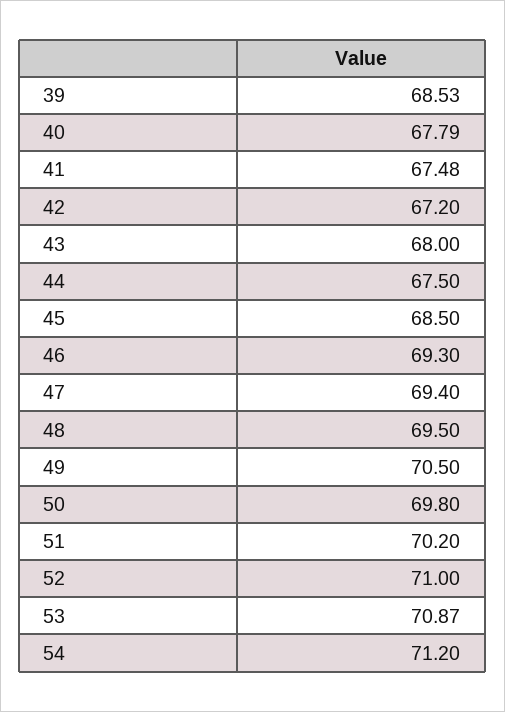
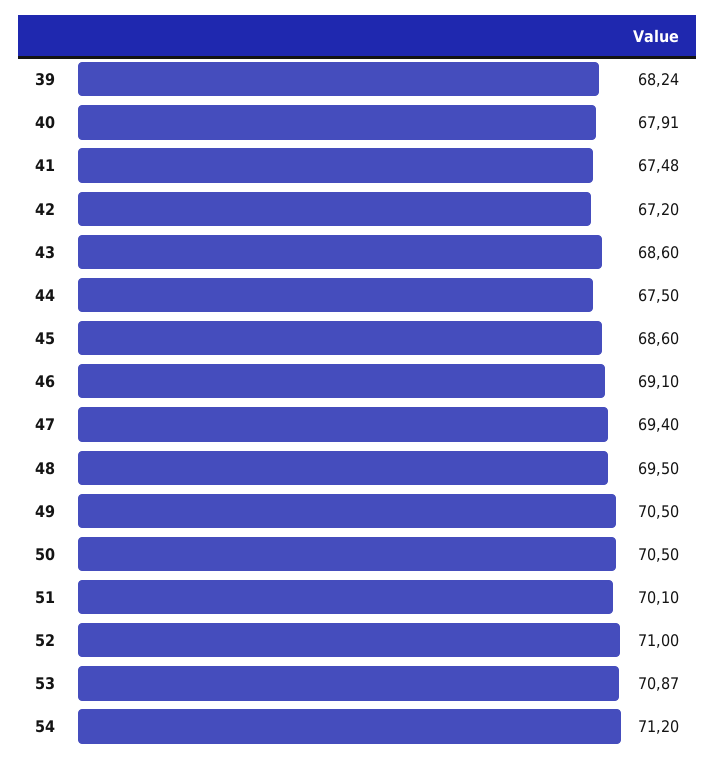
  {
-   "39": 68.53,
+   "39": 68.24,
-   "40": 67.79,
+   "40": 67.91,
    "41": 67.48,
    "42": 67.2,
-   "43": 68,
+   "43": 68.6,
    "44": 67.5,
-   "45": 68.5,
+   "45": 68.6,
-   "46": 69.3,
+   "46": 69.1,
    "47": 69.4,
    "48": 69.5,
    "49": 70.5,
-   "50": 69.8,
+   "50": 70.5,
-   "51": 70.2,
+   "51": 70.1,
    "52": 71,
    "53": 70.87,
    "54": 71.2
  }

